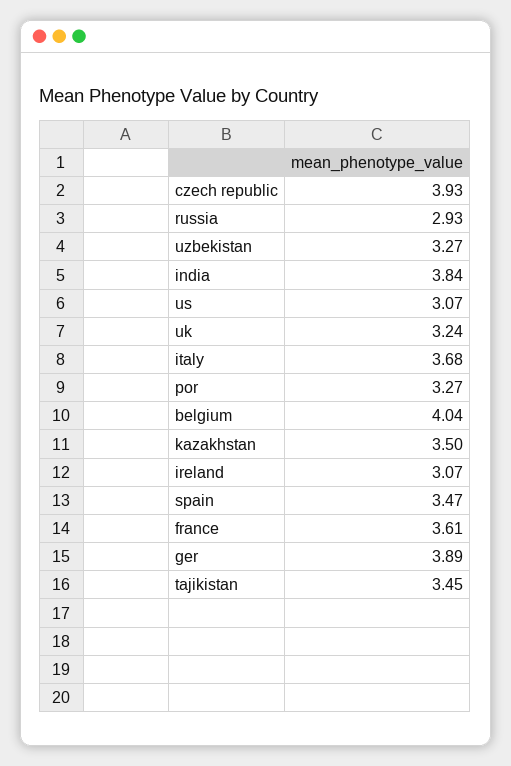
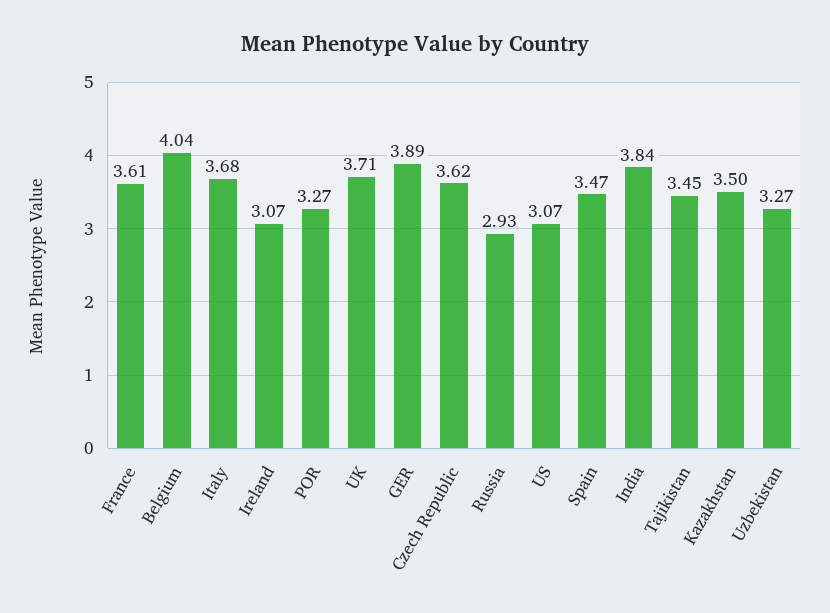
  {
-   "czech republic": 3.93,
+   "czech republic": 3.62,
    "russia": 2.93,
    "uzbekistan": 3.27,
    "india": 3.84,
    "us": 3.07,
-   "uk": 3.24,
+   "uk": 3.71,
    "italy": 3.68,
    "por": 3.27,
    "belgium": 4.04,
    "kazakhstan": 3.5,
    "ireland": 3.07,
    "spain": 3.47,
    "france": 3.61,
    "ger": 3.89,
    "tajikistan": 3.45
  }

